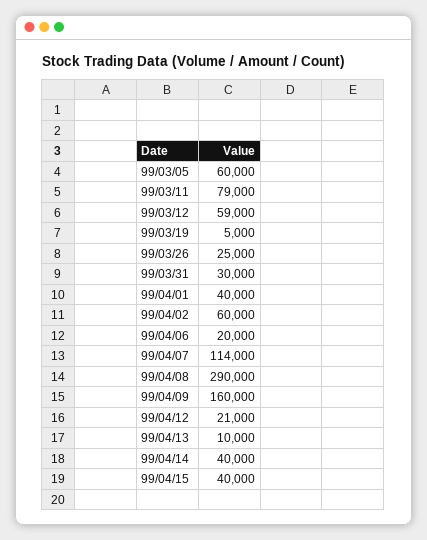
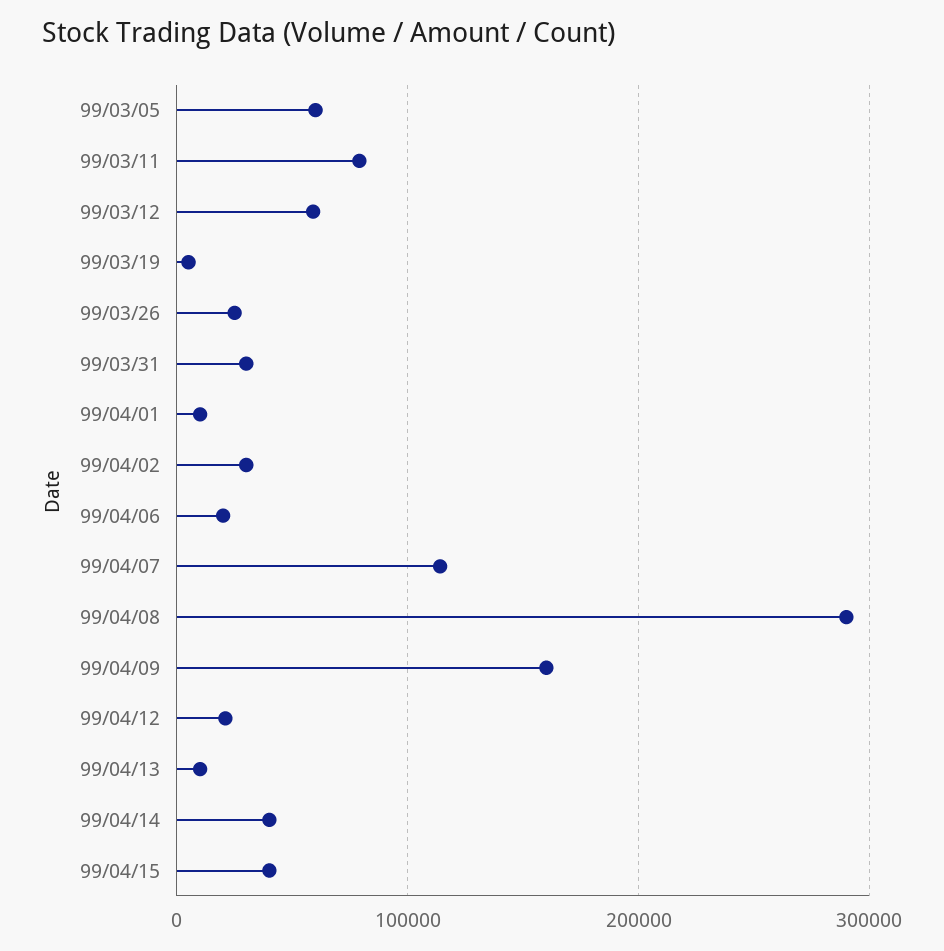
  {
    "99/03/05": 60000,
    "99/03/11": 79000,
    "99/03/12": 59000,
    "99/03/19": 5000,
    "99/03/26": 25000,
    "99/03/31": 30000,
-   "99/04/01": 40000,
+   "99/04/01": 10000,
-   "99/04/02": 60000,
+   "99/04/02": 30000,
    "99/04/06": 20000,
    "99/04/07": 114000,
    "99/04/08": 290000,
    "99/04/09": 160000,
    "99/04/12": 21000,
    "99/04/13": 10000,
    "99/04/14": 40000,
    "99/04/15": 40000
  }

